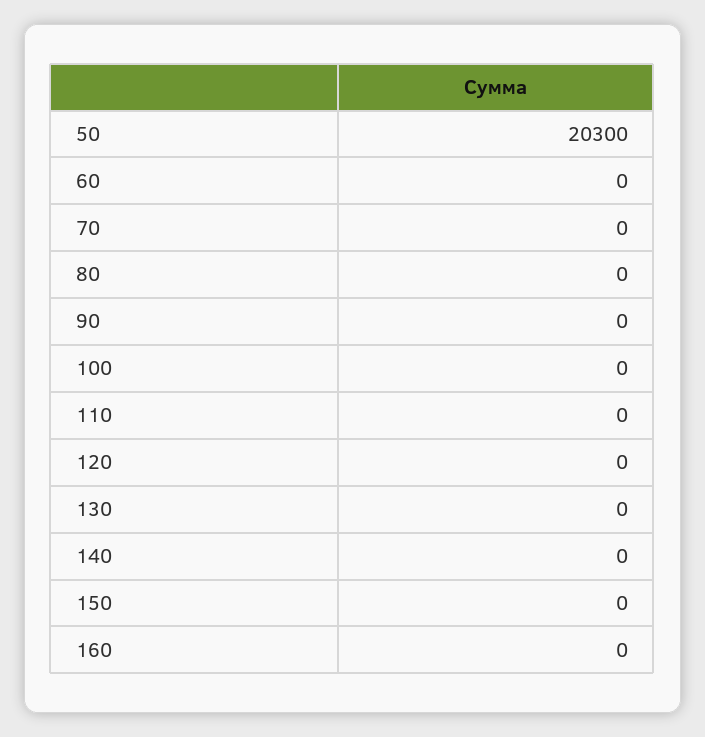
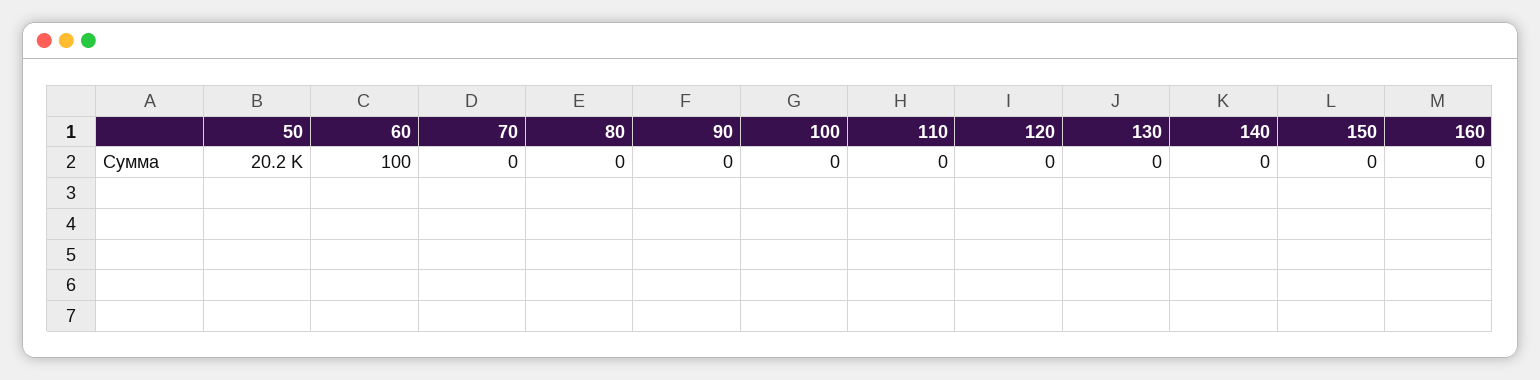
  {
-   "50": 20300,
+   "50": 20200,
-   "60": 0,
+   "60": 100,
    "70": 0,
    "80": 0,
    "90": 0,
    "100": 0,
    "110": 0,
    "120": 0,
    "130": 0,
    "140": 0,
    "150": 0,
    "160": 0
  }

